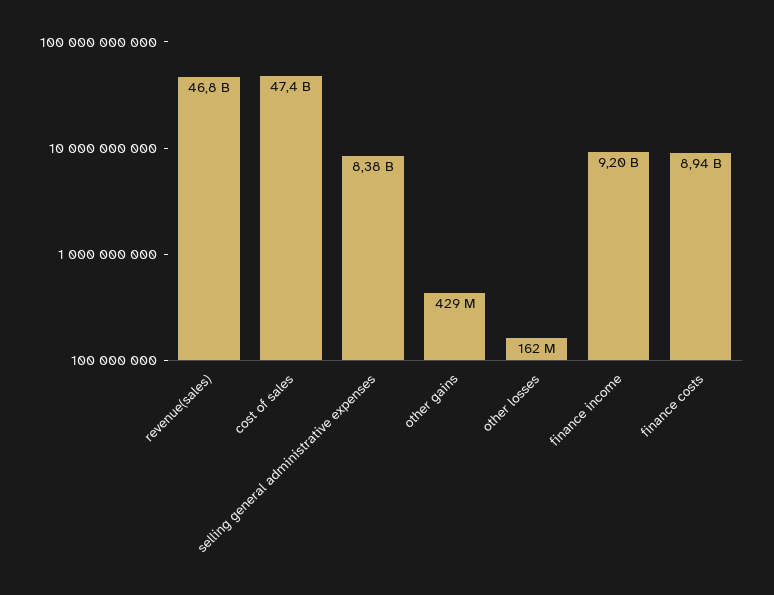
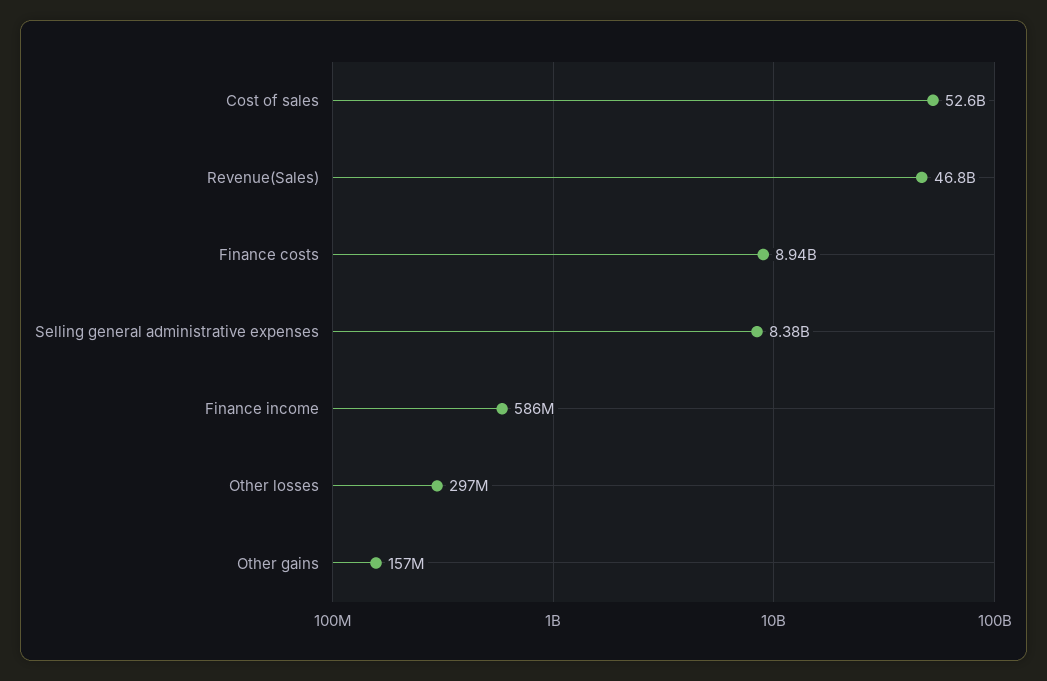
  {
    "revenue(sales)": 46800000000,
-   "cost of sales": 47400000000,
+   "cost of sales": 52600000000,
    "selling general administrative expenses": 8380000000,
-   "other gains": 429000000,
+   "other gains": 157000000,
-   "other losses": 162000000,
+   "other losses": 297000000,
-   "finance income": 9200000000,
+   "finance income": 586000000,
    "finance costs": 8940000000
  }

